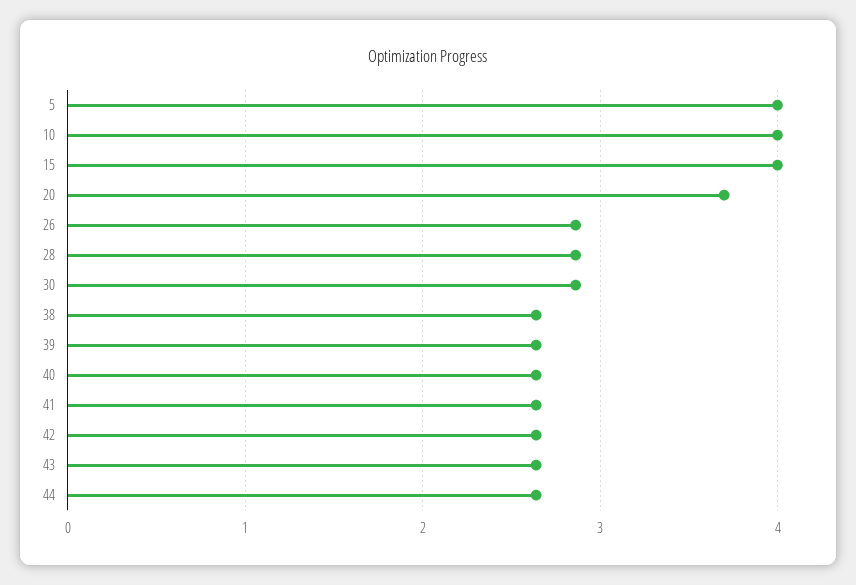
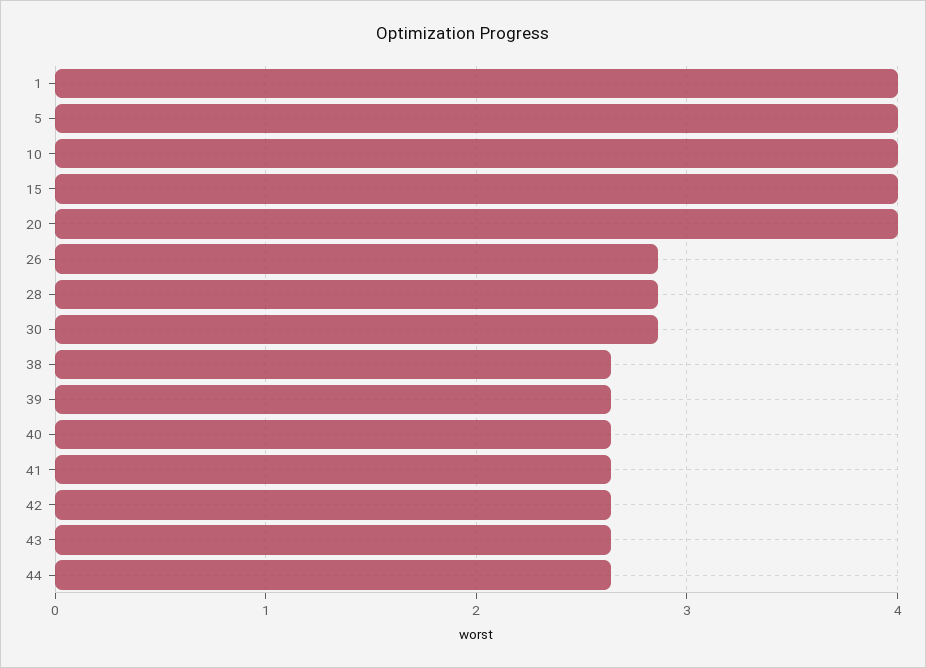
  {
    "5": 4,
    "10": 4,
    "15": 4,
-   "20": 3.7,
+   "20": 4,
    "26": 2.9,
    "28": 2.9,
    "30": 2.9,
    "38": 2.6,
    "39": 2.6,
    "40": 2.6,
    "41": 2.6,
    "42": 2.6,
    "43": 2.6,
-   "44": 2.6
+   "44": 2.6,
+   "1": 4
  }

